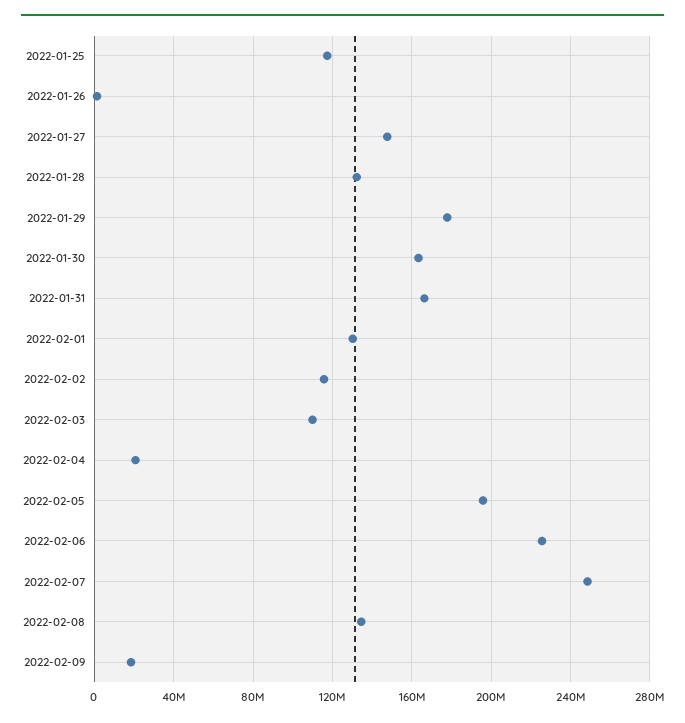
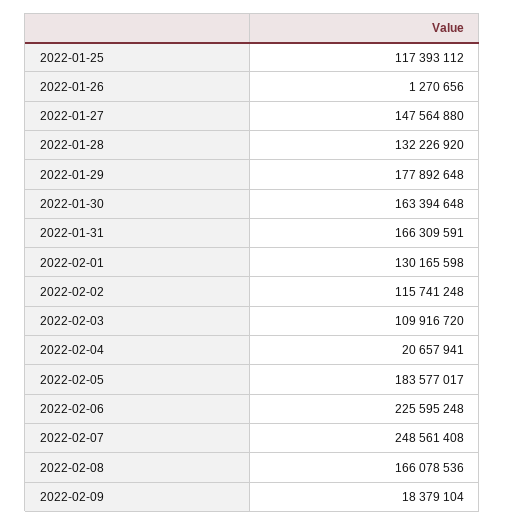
  {
    "2022-01-25": 117393112,
    "2022-01-26": 1270656,
    "2022-01-27": 147564880,
    "2022-01-28": 132226920,
    "2022-01-29": 177892648,
    "2022-01-30": 163394648,
    "2022-01-31": 166309591,
    "2022-02-01": 130165598,
    "2022-02-02": 115741248,
    "2022-02-03": 109916720,
    "2022-02-04": 20657941,
-   "2022-02-05": 195000000,
+   "2022-02-05": 183577017,
    "2022-02-06": 225595248,
    "2022-02-07": 248561408,
-   "2022-02-08": 135000000,
+   "2022-02-08": 166078536,
    "2022-02-09": 18379104
  }

